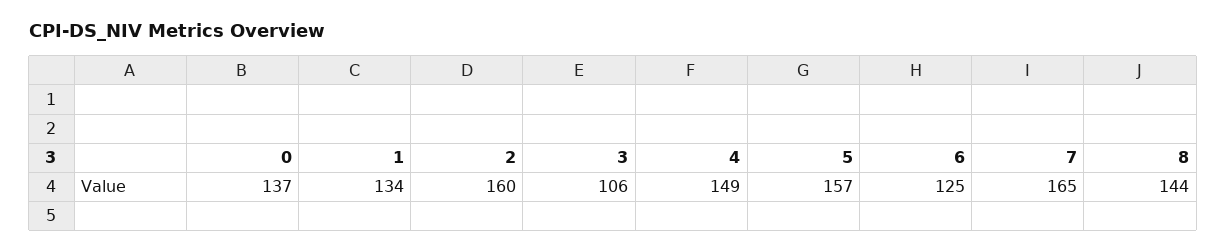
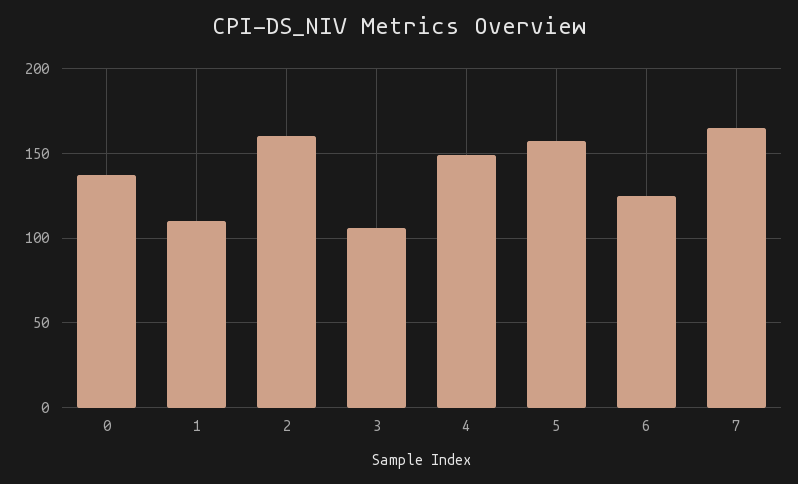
  {
    "0": 137,
-   "1": 134,
+   "1": 110,
    "2": 160,
    "3": 106,
    "4": 149,
    "5": 157,
    "6": 125,
-   "7": 165,
+   "7": 165
-   "8": 144
  }

